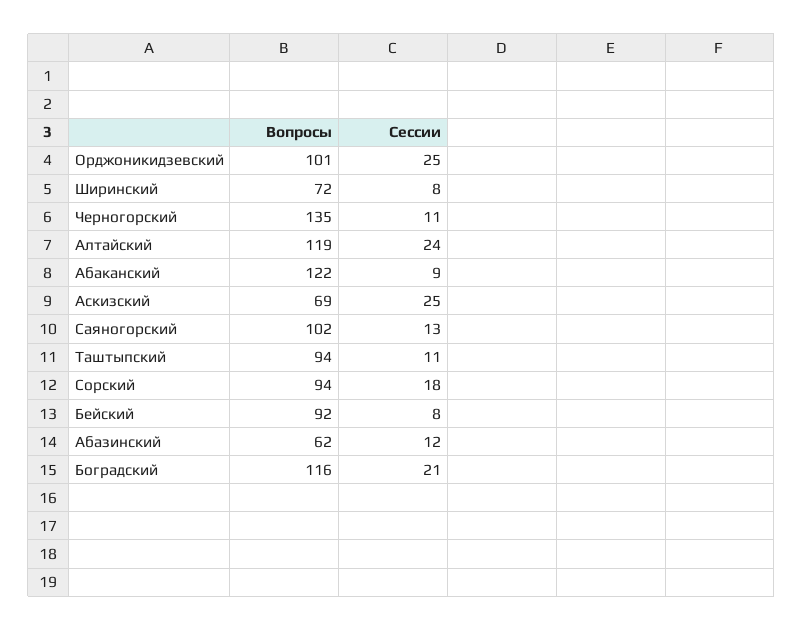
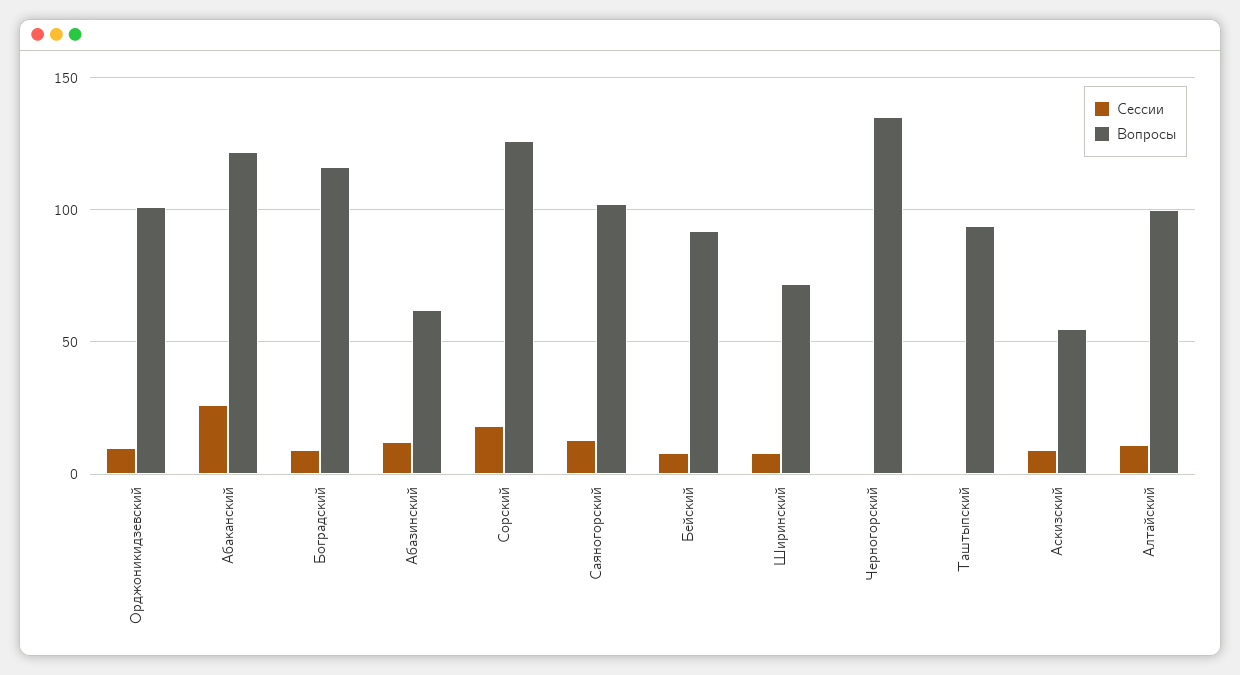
  {
    "Вопросы": {
      "Орджоникидзевский": 101,
      "Ширинский": 72,
      "Черногорский": 135,
-     "Алтайский": 119,
+     "Алтайский": 100,
      "Абаканский": 122,
-     "Аскизский": 69,
+     "Аскизский": 55,
      "Саяногорский": 102,
      "Таштыпский": 94,
-     "Сорский": 94,
+     "Сорский": 125,
      "Бейский": 92,
      "Абазинский": 62,
      "Боградский": 116
    },
    "Сессии": {
-     "Орджоникидзевский": 25,
+     "Орджоникидзевский": 10,
      "Ширинский": 8,
-     "Черногорский": 11,
+     "Черногорский": 0,
-     "Алтайский": 24,
+     "Алтайский": 10,
-     "Абаканский": 9,
+     "Абаканский": 25,
-     "Аскизский": 25,
+     "Аскизский": 10,
      "Саяногорский": 13,
-     "Таштыпский": 11,
+     "Таштыпский": 0,
      "Сорский": 18,
      "Бейский": 8,
      "Абазинский": 12,
-     "Боградский": 21
+     "Боградский": 10
    }
  }

